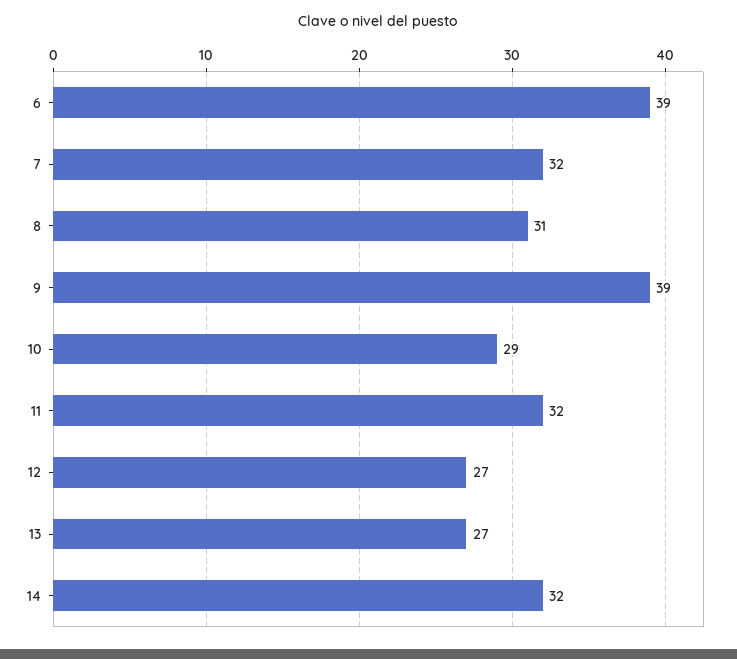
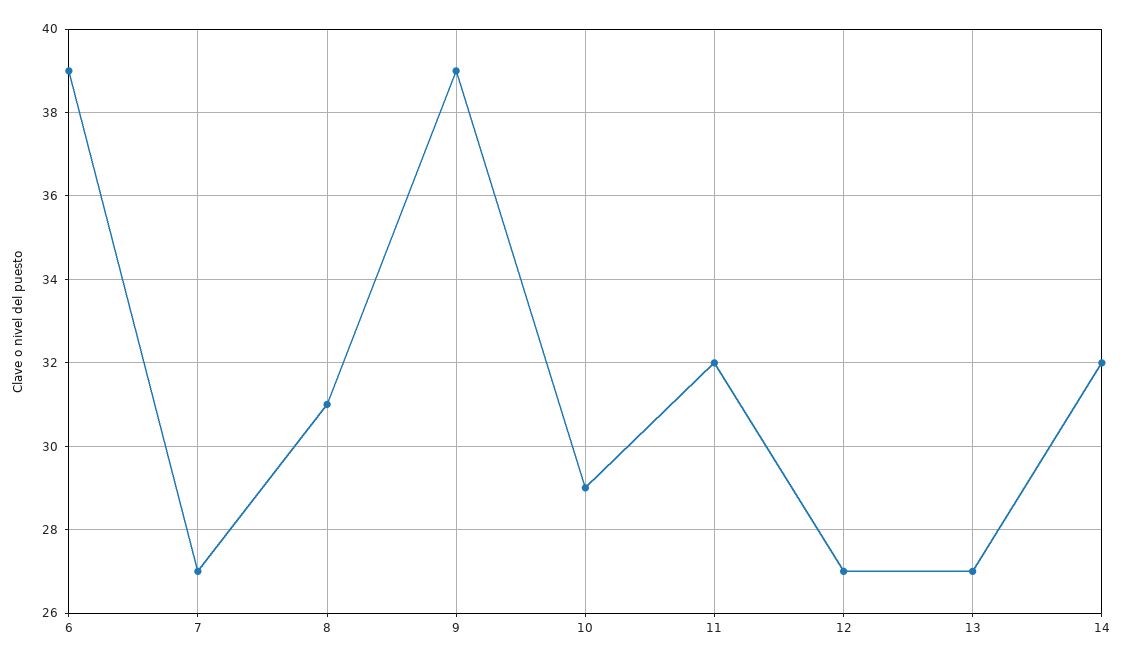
  {
    "6": 39,
-   "7": 32,
+   "7": 27,
    "8": 31,
    "9": 39,
    "10": 29,
    "11": 32,
    "12": 27,
    "13": 27,
    "14": 32
  }

